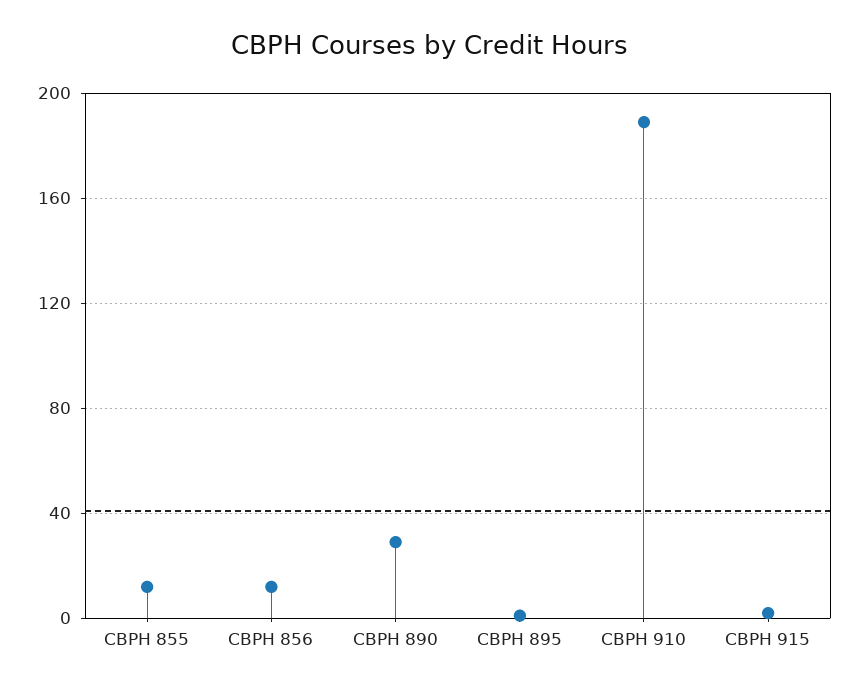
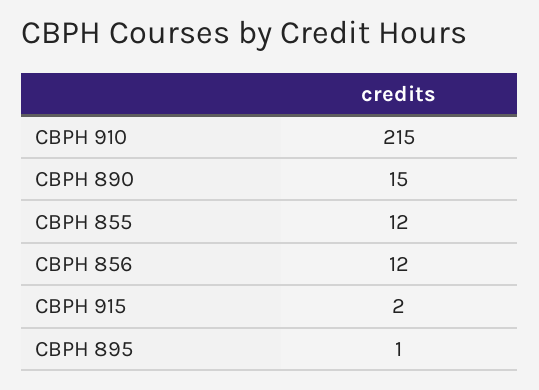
  {
    "CBPH 855": 12,
    "CBPH 856": 12,
-   "CBPH 890": 30,
+   "CBPH 890": 15,
    "CBPH 895": 1,
-   "CBPH 910": 190,
+   "CBPH 910": 215,
    "CBPH 915": 2
  }

